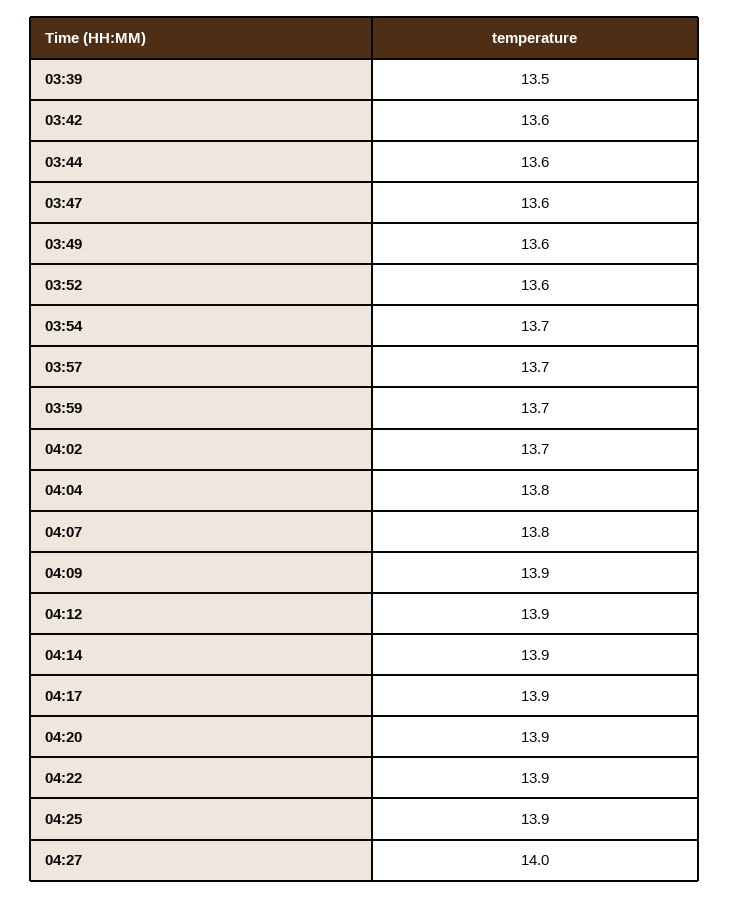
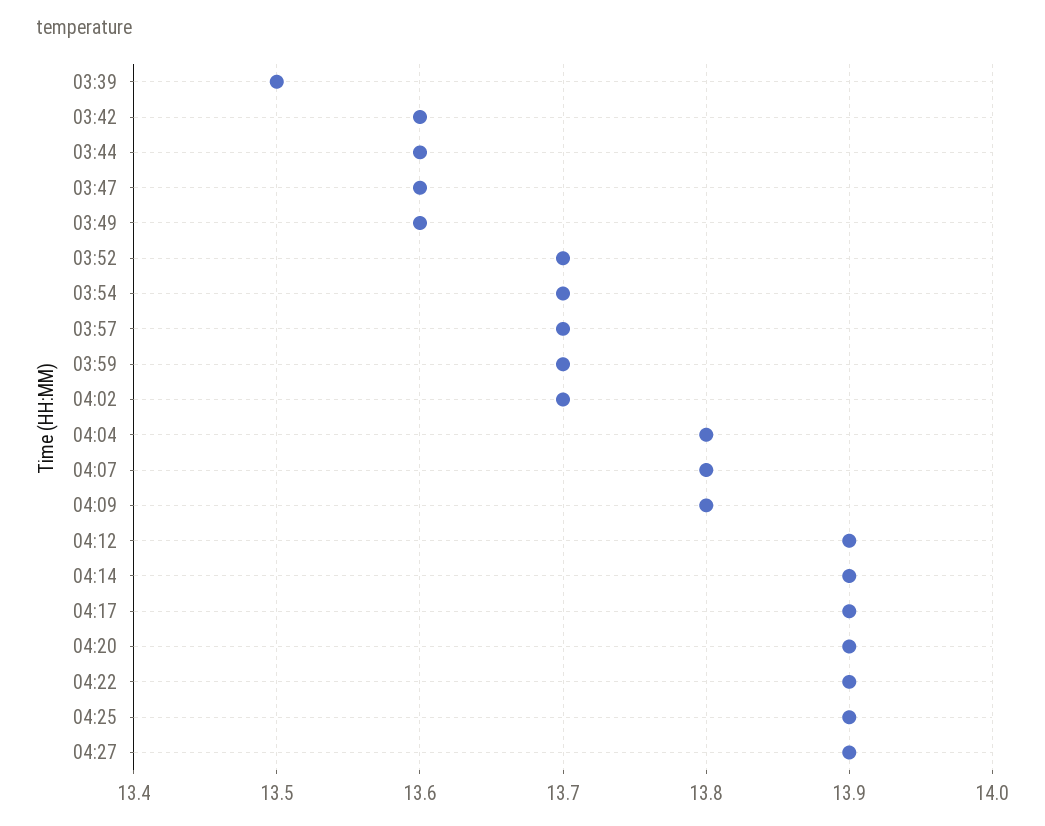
  {
    "03:39": 13.5,
    "03:42": 13.6,
    "03:44": 13.6,
    "03:47": 13.6,
    "03:49": 13.6,
-   "03:52": 13.6,
+   "03:52": 13.7,
    "03:54": 13.7,
    "03:57": 13.7,
    "03:59": 13.7,
    "04:02": 13.7,
    "04:04": 13.8,
    "04:07": 13.8,
-   "04:09": 13.9,
+   "04:09": 13.8,
    "04:12": 13.9,
    "04:14": 13.9,
    "04:17": 13.9,
    "04:20": 13.9,
    "04:22": 13.9,
    "04:25": 13.9,
-   "04:27": 14
+   "04:27": 13.9
  }

